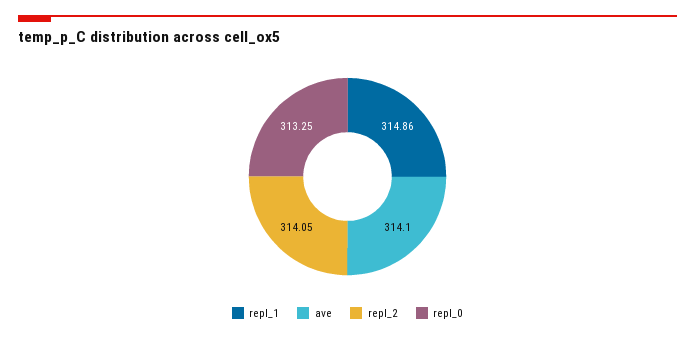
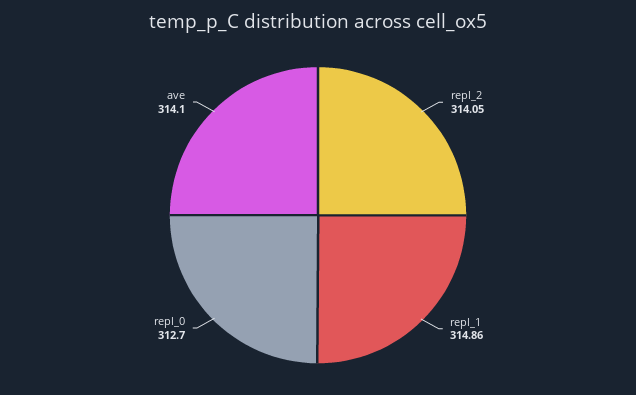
  {
    "repl_1": 314.86,
    "ave": 314.1,
    "repl_2": 314.05,
-   "repl_0": 313.25
+   "repl_0": 312.7
  }

